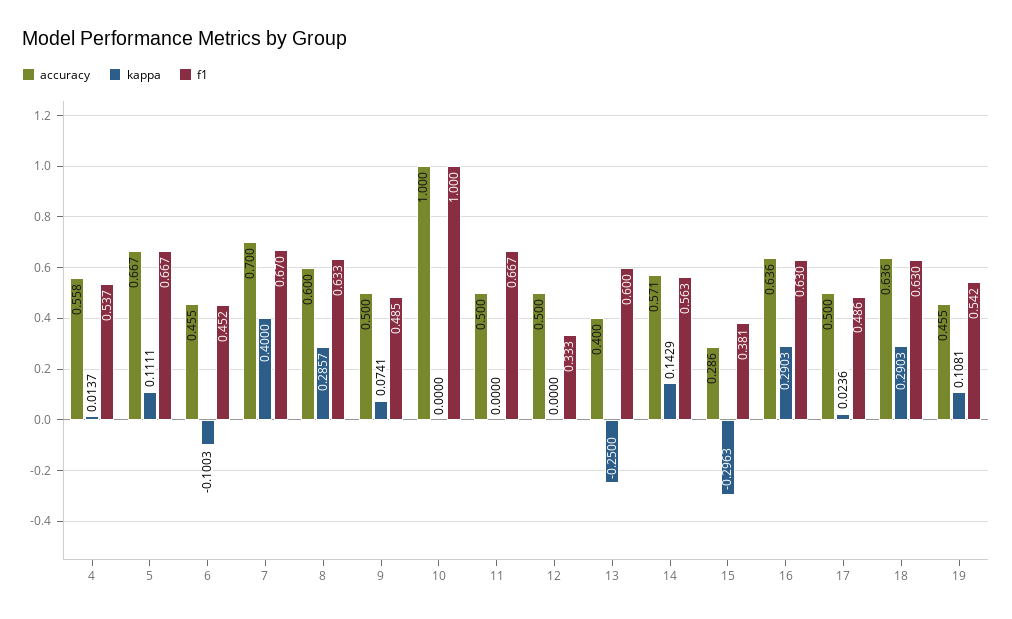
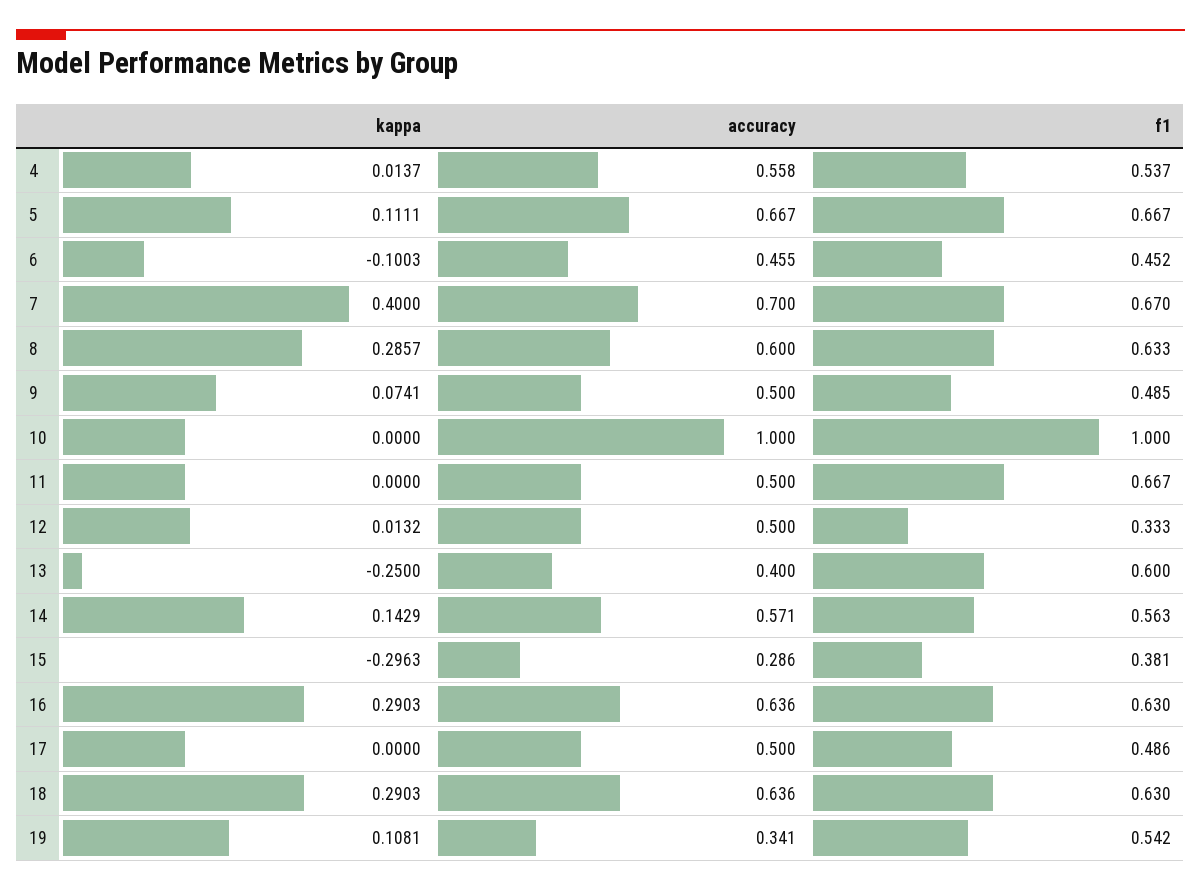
  {
    "accuracy": {
      "4": 0.558,
      "5": 0.667,
      "6": 0.455,
      "7": 0.7,
      "8": 0.6,
      "9": 0.5,
      "10": 1,
      "11": 0.5,
      "12": 0.5,
      "13": 0.4,
      "14": 0.571,
      "15": 0.286,
      "16": 0.636,
      "17": 0.5,
      "18": 0.636,
-     "19": 0.455
+     "19": 0.341
    },
    "kappa": {
      "4": 0.0137,
      "5": 0.1111,
      "6": -0.1003,
      "7": 0.4,
      "8": 0.2857,
      "9": 0.0741,
      "10": 0,
      "11": 0,
-     "12": 0,
+     "12": 0.0132,
      "13": -0.25,
      "14": 0.1429,
      "15": -0.2963,
      "16": 0.2903,
-     "17": 0.0236,
+     "17": 0,
      "18": 0.2903,
      "19": 0.1081
    },
    "f1": {
      "4": 0.537,
      "5": 0.667,
      "6": 0.452,
      "7": 0.67,
      "8": 0.633,
      "9": 0.485,
      "10": 1,
      "11": 0.667,
      "12": 0.333,
      "13": 0.6,
      "14": 0.563,
      "15": 0.381,
      "16": 0.63,
      "17": 0.486,
      "18": 0.63,
      "19": 0.542
    }
  }

